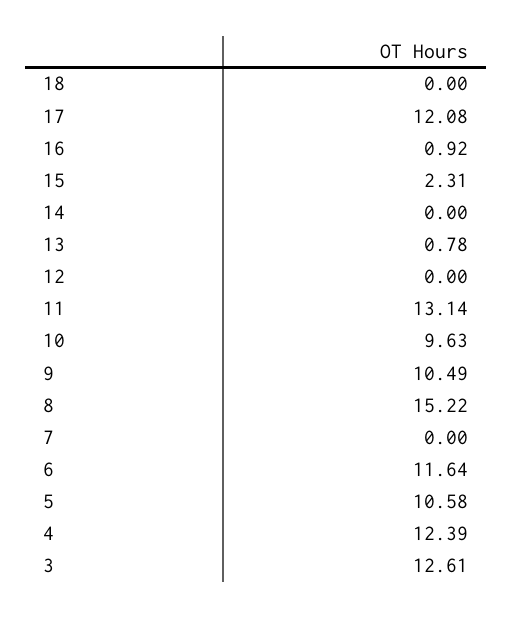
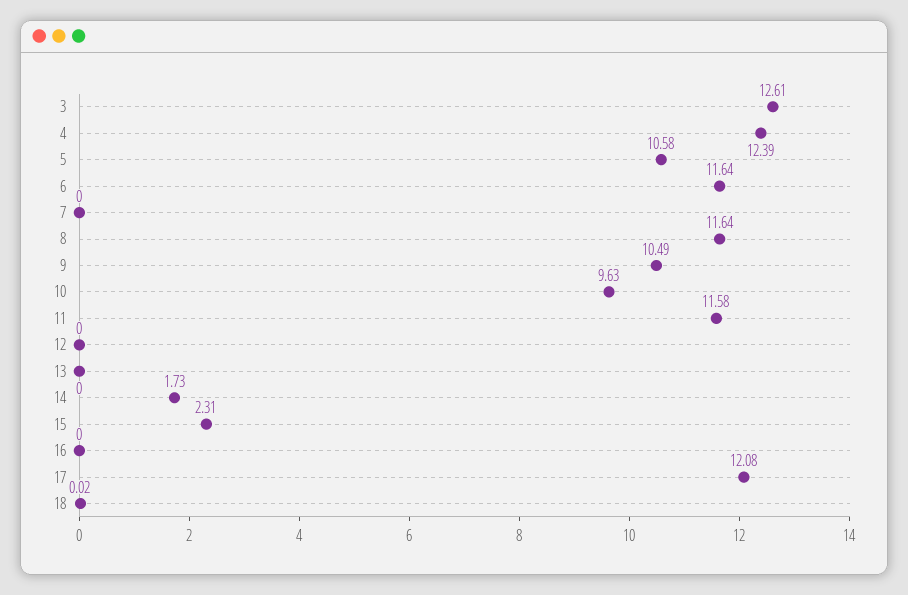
  {
-   "18": 0,
+   "18": 0.02,
    "17": 12.08,
-   "16": 0.92,
+   "16": 0,
    "15": 2.31,
-   "14": 0,
+   "14": 1.73,
-   "13": 0.78,
+   "13": 0,
    "12": 0,
-   "11": 13.14,
+   "11": 11.58,
    "10": 9.63,
    "9": 10.49,
-   "8": 15.22,
+   "8": 11.64,
    "7": 0,
    "6": 11.64,
    "5": 10.58,
    "4": 12.39,
    "3": 12.61
  }

